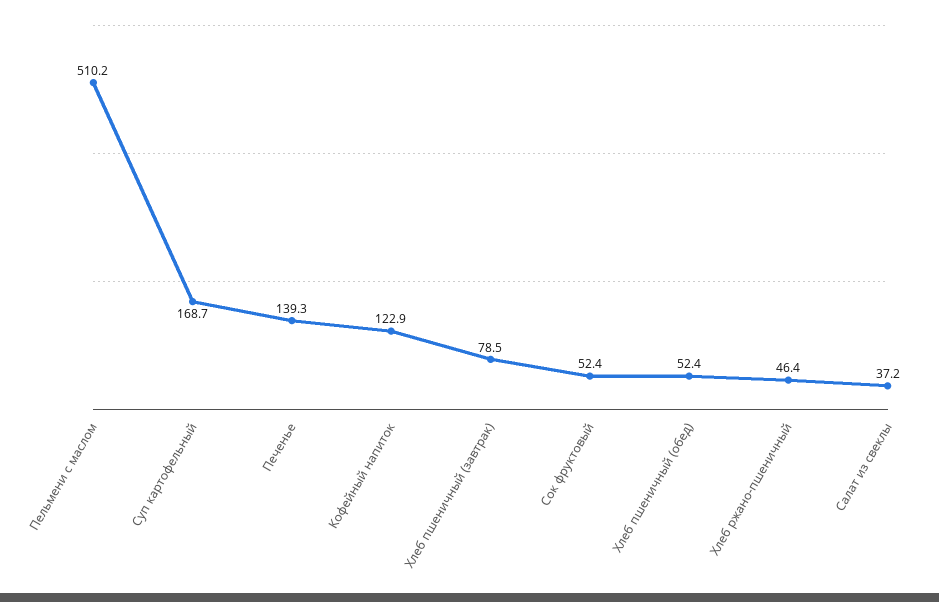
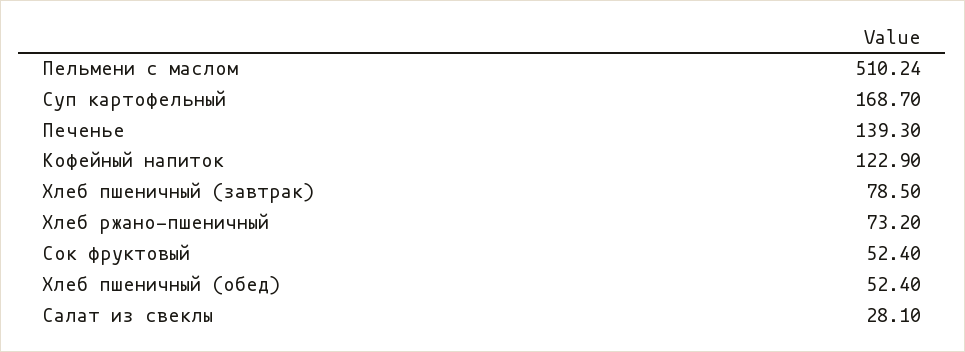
  {
    "Пельмени с маслом": 510.24,
    "Суп картофельный": 168.7,
    "Печенье": 139.3,
    "Кофейный напиток": 122.9,
    "Хлеб пшеничный (завтрак)": 78.5,
    "Сок фруктовый": 52.4,
    "Хлеб пшеничный (обед)": 52.4,
-   "Хлеб ржано-пшеничный": 46.4,
+   "Хлеб ржано-пшеничный": 73.2,
-   "Салат из свеклы": 37.2
+   "Салат из свеклы": 28.1
  }

